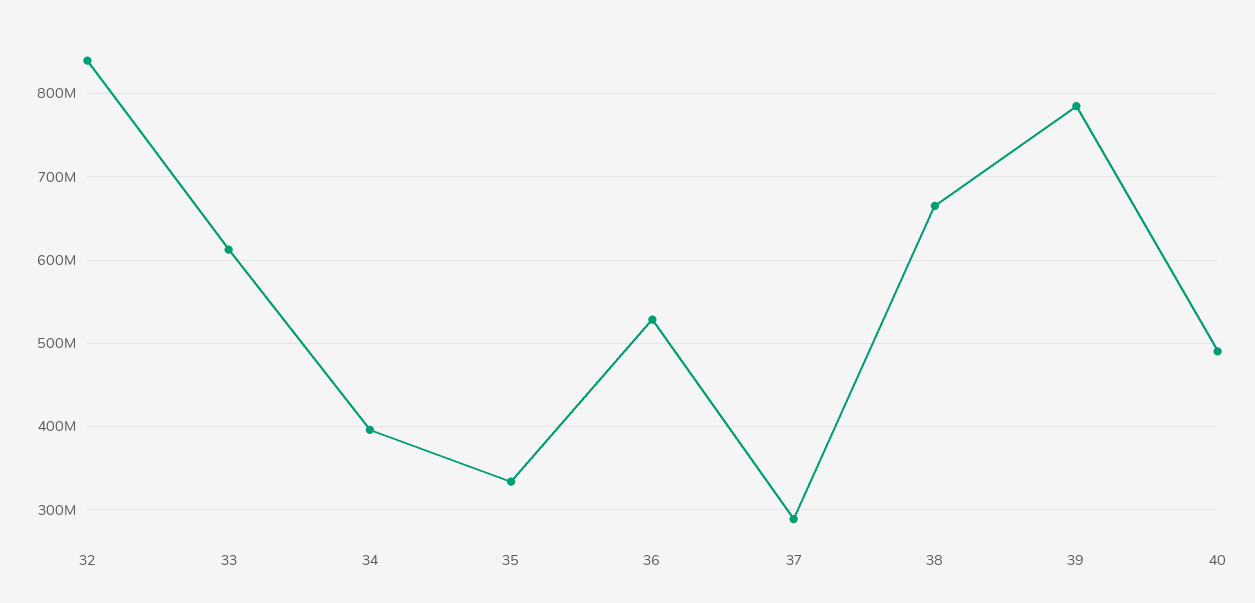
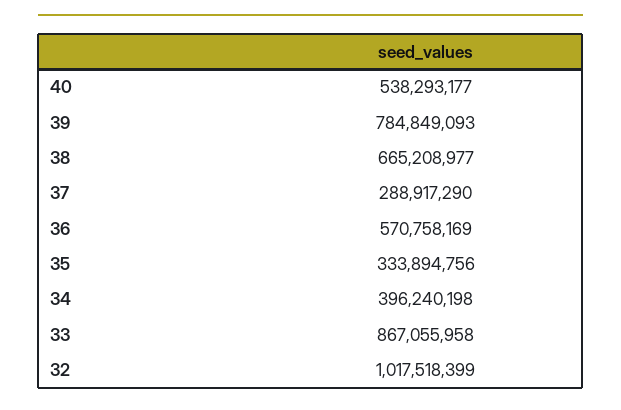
  {
-   "32": 840000000,
+   "32": 1017518399,
-   "33": 610000000,
+   "33": 867055958,
    "34": 396240198,
    "35": 333894756,
-   "36": 530000000,
+   "36": 570758169,
    "37": 288917290,
    "38": 665208977,
    "39": 784849093,
-   "40": 490000000
+   "40": 538293177
  }

